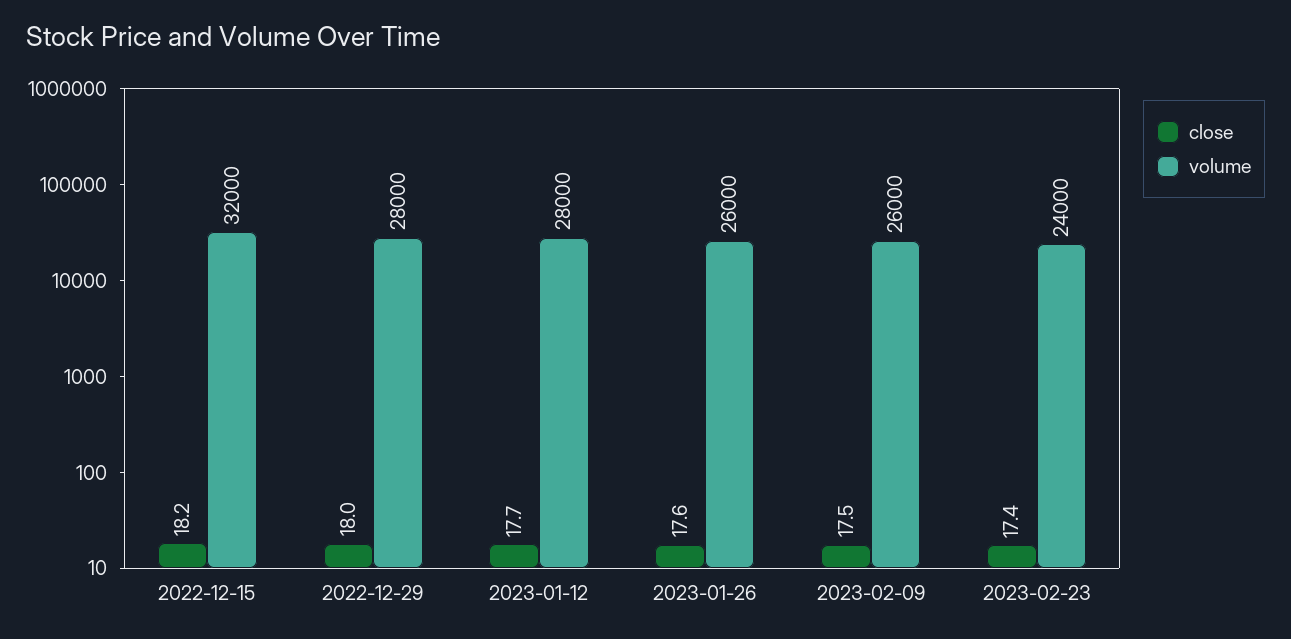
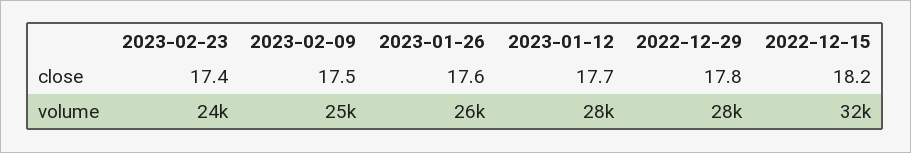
  {
    "close": {
      "2022-12-15": 18.2,
-     "2022-12-29": 18,
+     "2022-12-29": 17.8,
      "2023-01-12": 17.7,
      "2023-01-26": 17.6,
      "2023-02-09": 17.5,
      "2023-02-23": 17.4
    },
    "volume": {
      "2022-12-15": 32000,
      "2022-12-29": 28000,
      "2023-01-12": 28000,
      "2023-01-26": 26000,
-     "2023-02-09": 26000,
+     "2023-02-09": 25000,
      "2023-02-23": 24000
    }
  }

